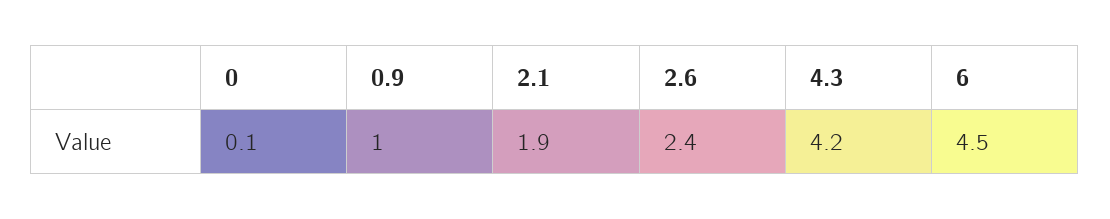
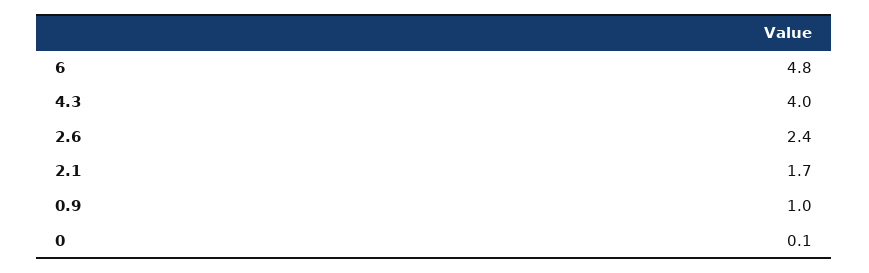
  {
    "0": 0.1,
    "0.9": 1,
-   "2.1": 1.9,
+   "2.1": 1.7,
    "2.6": 2.4,
-   "4.3": 4.2,
+   "4.3": 4,
-   "6": 4.5
+   "6": 4.8
  }

